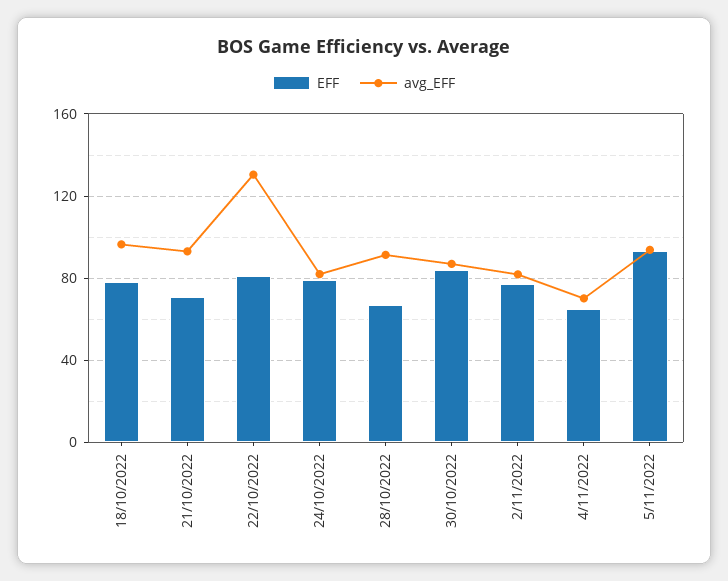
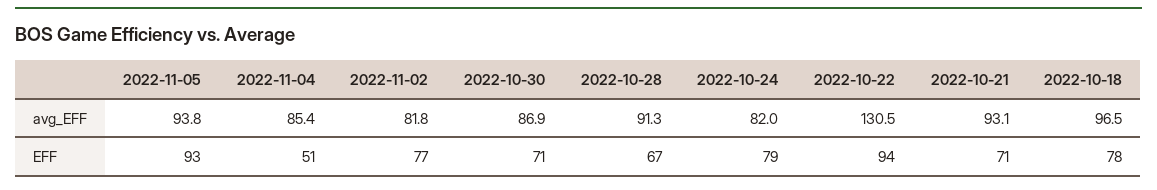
  {
    "EFF": {
      "18/10/2022": 78,
      "21/10/2022": 71,
-     "22/10/2022": 80,
+     "22/10/2022": 94,
      "24/10/2022": 79,
      "28/10/2022": 67,
-     "30/10/2022": 85,
+     "30/10/2022": 71,
      "2/11/2022": 77,
-     "4/11/2022": 65,
+     "4/11/2022": 51,
      "5/11/2022": 93
    },
    "avg_EFF": {
      "18/10/2022": 96.5,
      "21/10/2022": 93.1,
      "22/10/2022": 130.5,
      "24/10/2022": 82,
      "28/10/2022": 91.3,
      "30/10/2022": 86.9,
      "2/11/2022": 81.8,
-     "4/11/2022": 70,
+     "4/11/2022": 85.4,
      "5/11/2022": 93.8
    }
  }

